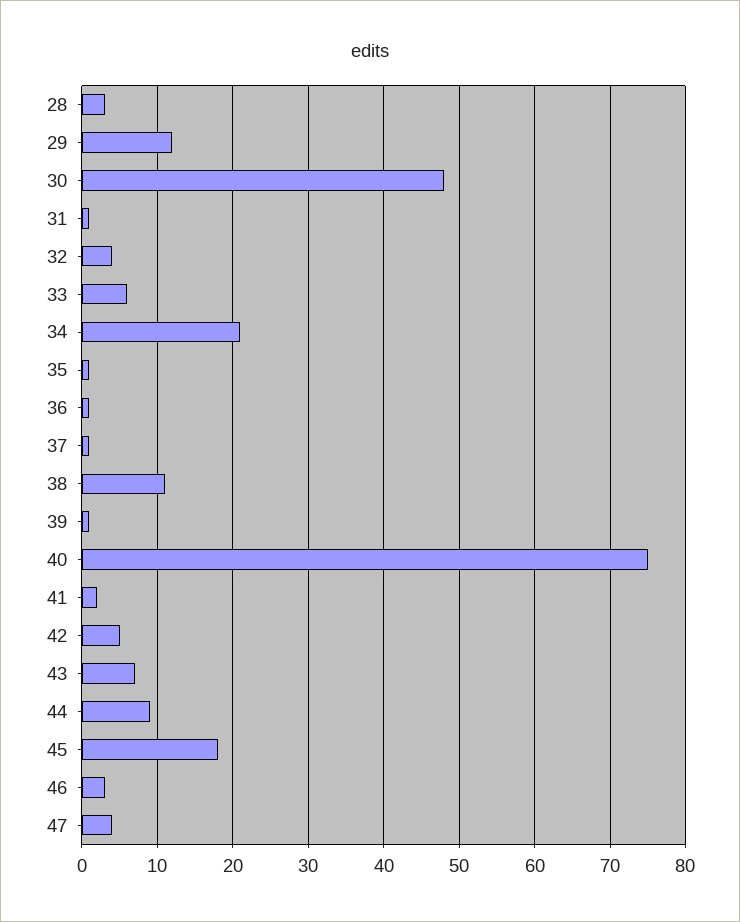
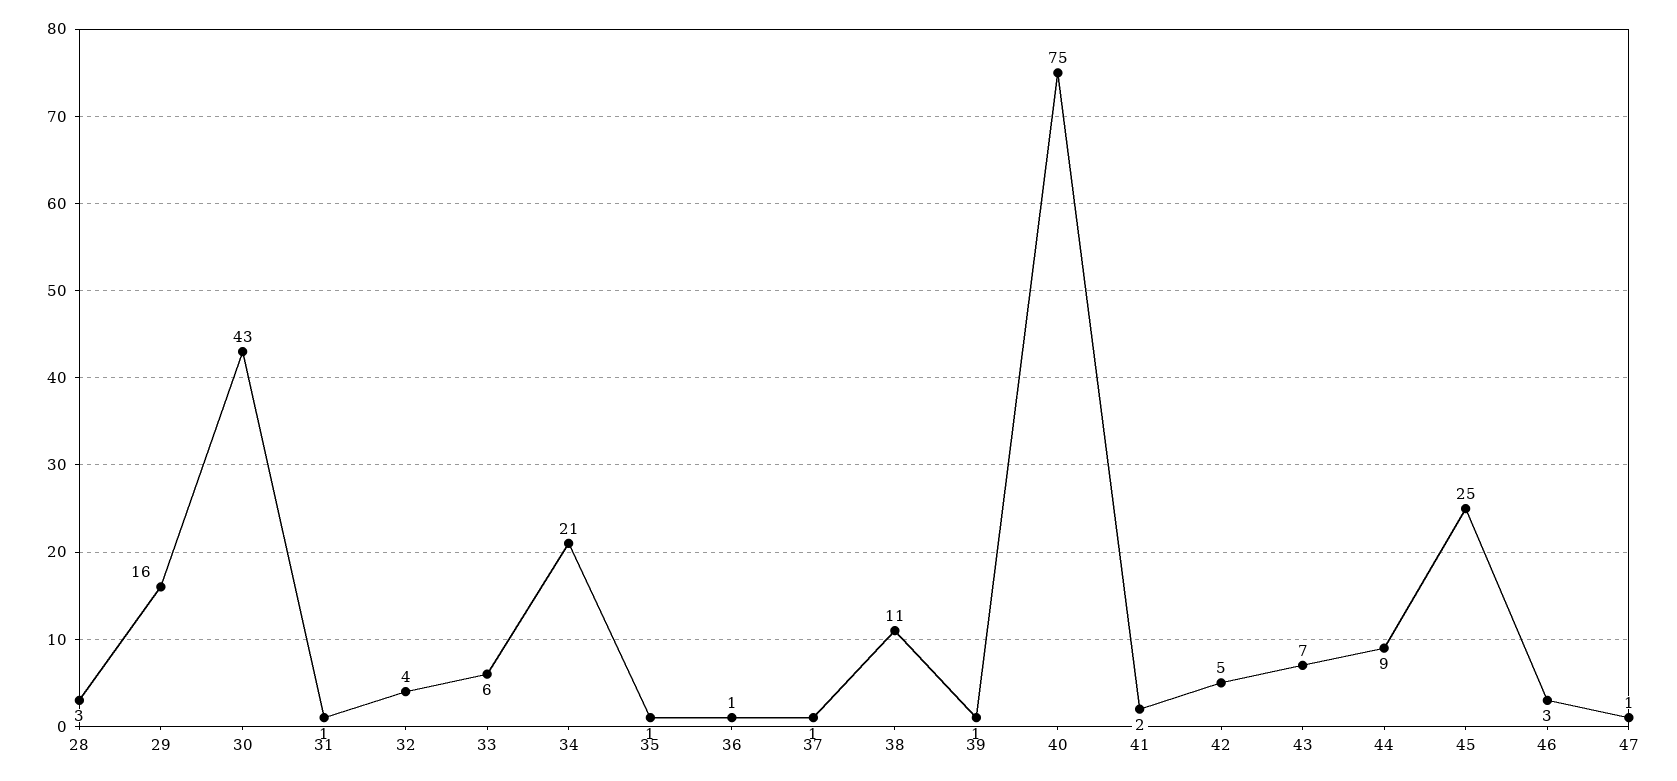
  {
    "28": 3,
-   "29": 12,
+   "29": 16,
-   "30": 48,
+   "30": 43,
    "31": 1,
    "32": 4,
    "33": 6,
    "34": 21,
    "35": 1,
    "36": 1,
    "37": 1,
    "38": 11,
    "39": 1,
    "40": 75,
    "41": 2,
    "42": 5,
    "43": 7,
    "44": 9,
-   "45": 18,
+   "45": 25,
    "46": 3,
-   "47": 4
+   "47": 1
  }

